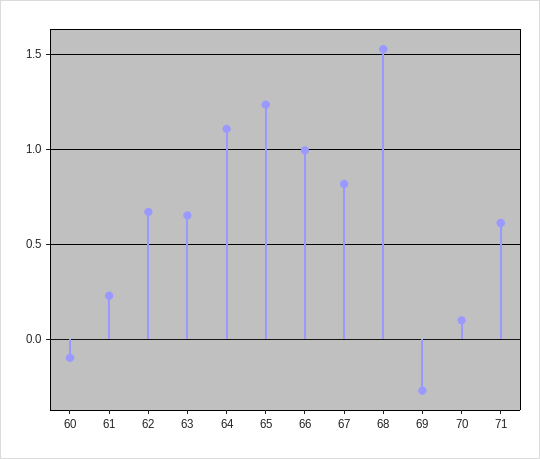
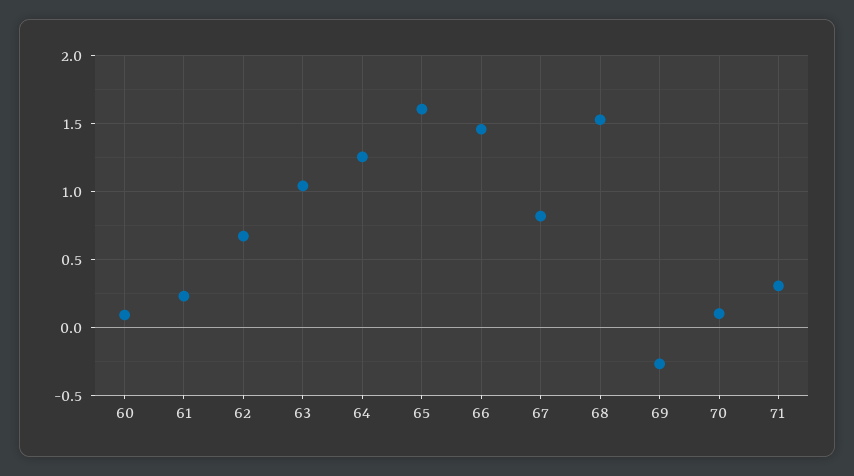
  {
-   "60": -0.1,
+   "60": 0.1,
    "61": 0.25,
    "62": 0.65,
-   "63": 0.65,
+   "63": 1.05,
-   "64": 1.1,
+   "64": 1.25,
-   "65": 1.25,
+   "65": 1.6,
-   "66": 1,
+   "66": 1.45,
    "67": 0.8,
    "68": 1.55,
    "69": -0.25,
    "70": 0.1,
-   "71": 0.6
+   "71": 0.3
  }

